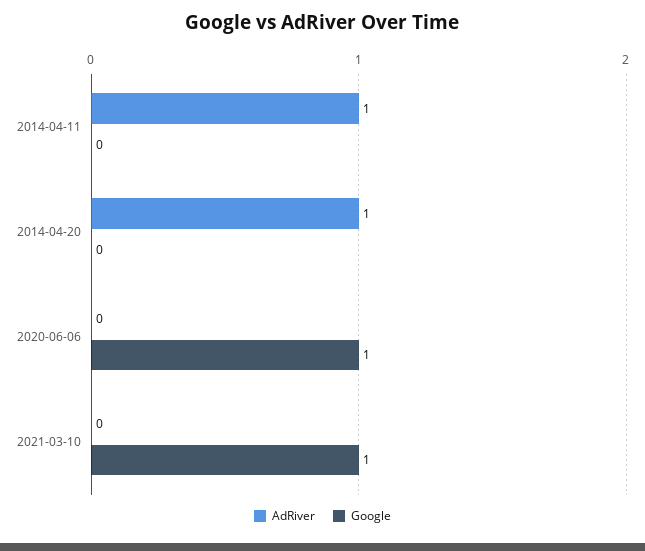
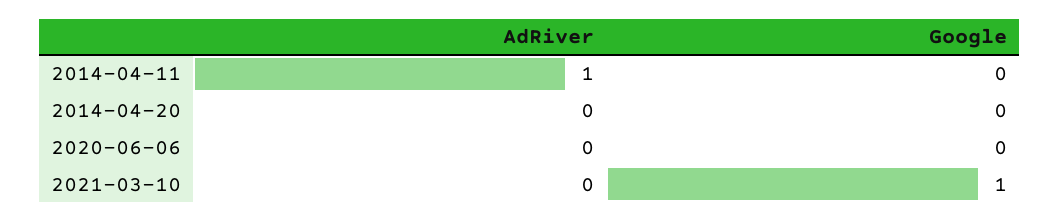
  {
    "AdRiver": {
      "2014-04-11": 1,
-     "2014-04-20": 1,
+     "2014-04-20": 0,
      "2020-06-06": 0,
      "2021-03-10": 0
    },
    "Google": {
      "2014-04-11": 0,
      "2014-04-20": 0,
-     "2020-06-06": 1,
+     "2020-06-06": 0,
      "2021-03-10": 1
    }
  }

